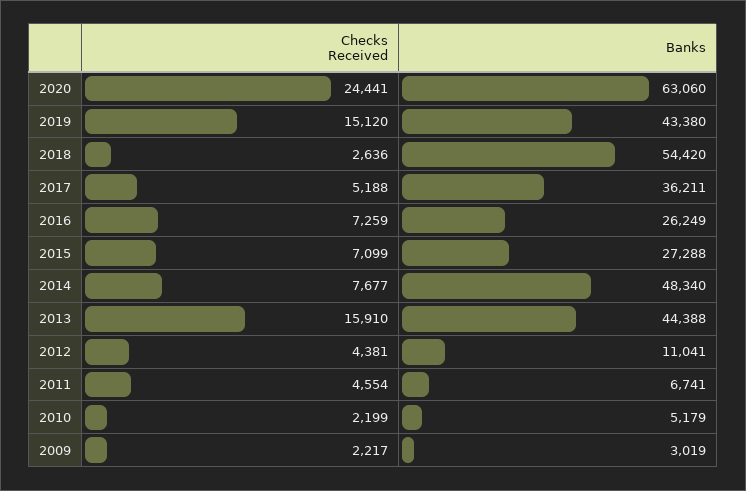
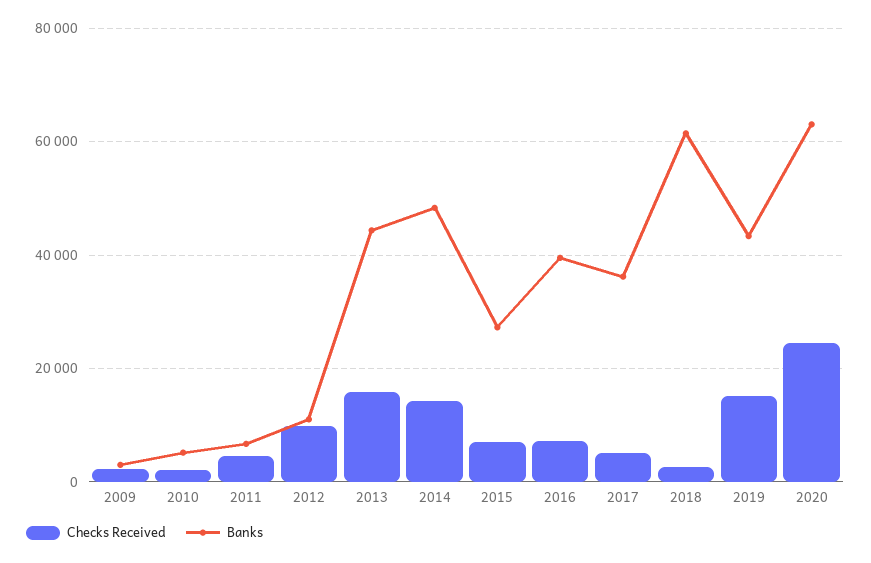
  {
    "Checks Received": {
      "2020": 24441,
      "2019": 15120,
      "2018": 2636,
      "2017": 5188,
      "2016": 7259,
      "2015": 7099,
-     "2014": 7677,
+     "2014": 14000,
      "2013": 15910,
-     "2012": 4381,
+     "2012": 10000,
      "2011": 4554,
      "2010": 2199,
      "2009": 2217
    },
    "Banks": {
      "2020": 63060,
      "2019": 43380,
-     "2018": 54420,
+     "2018": 62000,
      "2017": 36211,
-     "2016": 26249,
+     "2016": 40000,
      "2015": 27288,
      "2014": 48340,
      "2013": 44388,
      "2012": 11041,
      "2011": 6741,
      "2010": 5179,
      "2009": 3019
    }
  }

